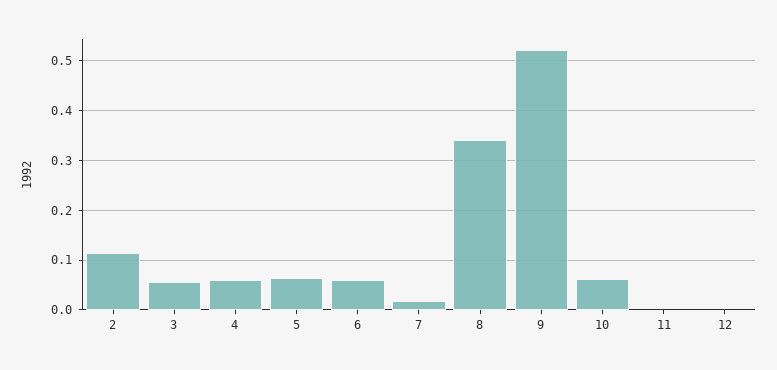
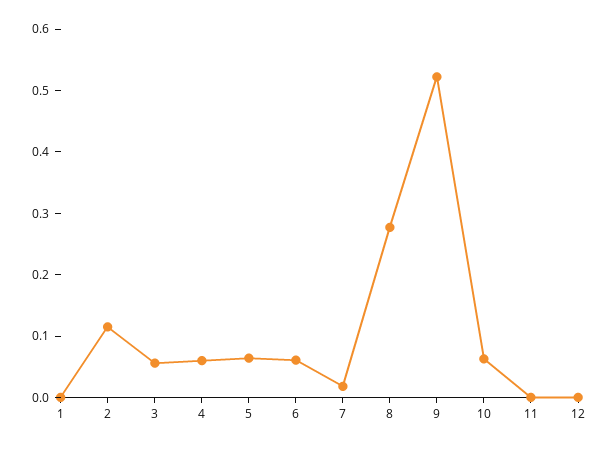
  {
    "2": 0.12,
    "3": 0.06,
    "4": 0.06,
    "5": 0.06,
    "6": 0.06,
    "7": 0.02,
-   "8": 0.34,
+   "8": 0.28,
    "9": 0.52,
    "10": 0.06,
    "11": 0,
-   "12": 0
+   "12": 0,
+   "1": 0
  }

